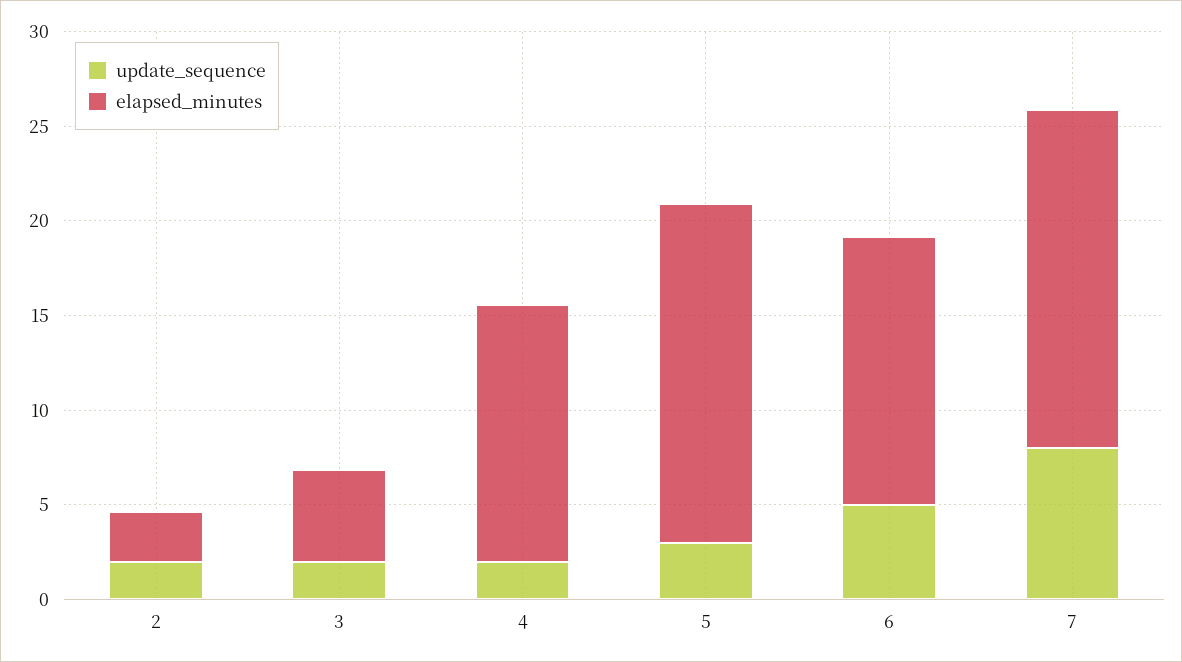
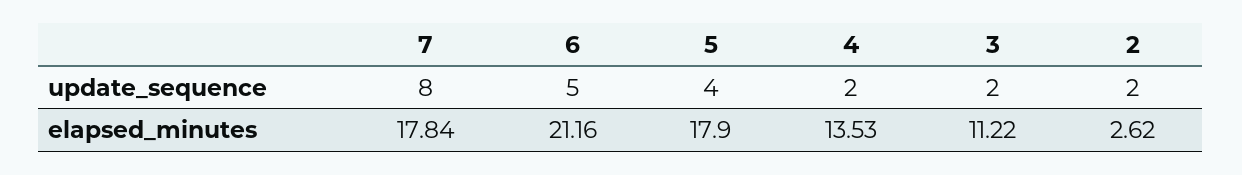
  {
    "update_sequence": {
      "2": 2,
      "3": 2,
      "4": 2,
-     "5": 3,
+     "5": 4,
      "6": 5,
      "7": 8
    },
    "elapsed_minutes": {
      "2": 2.62,
-     "3": 5,
+     "3": 11.22,
      "4": 13.53,
      "5": 17.9,
-     "6": 14,
+     "6": 21.16,
      "7": 17.84
    }
  }

